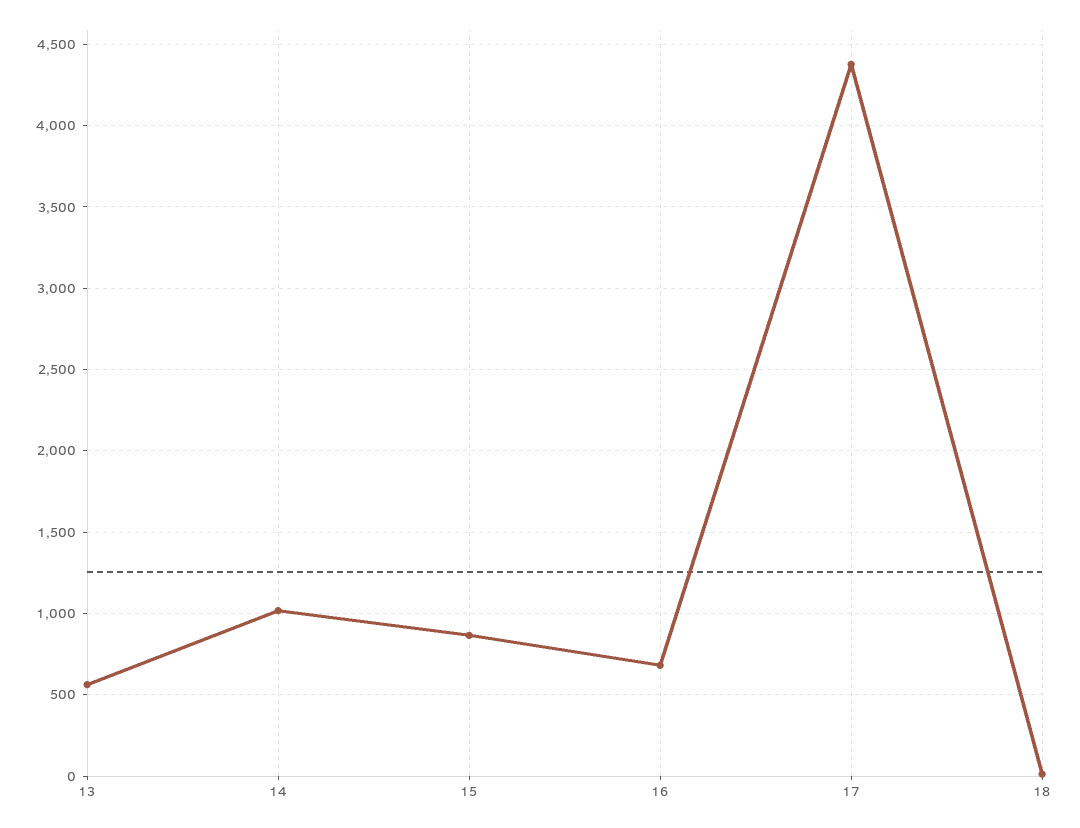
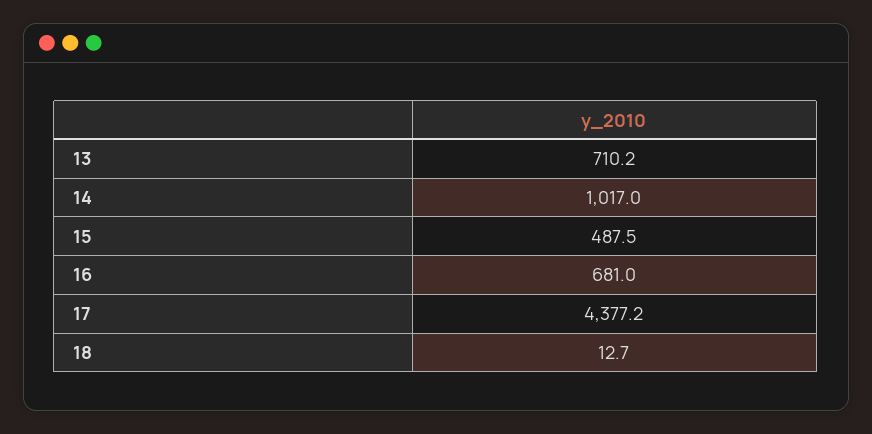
  {
-   "13": 550,
+   "13": 710.2,
    "14": 1017,
-   "15": 850,
+   "15": 487.5,
    "16": 681,
    "17": 4377.2,
    "18": 12.7
  }

